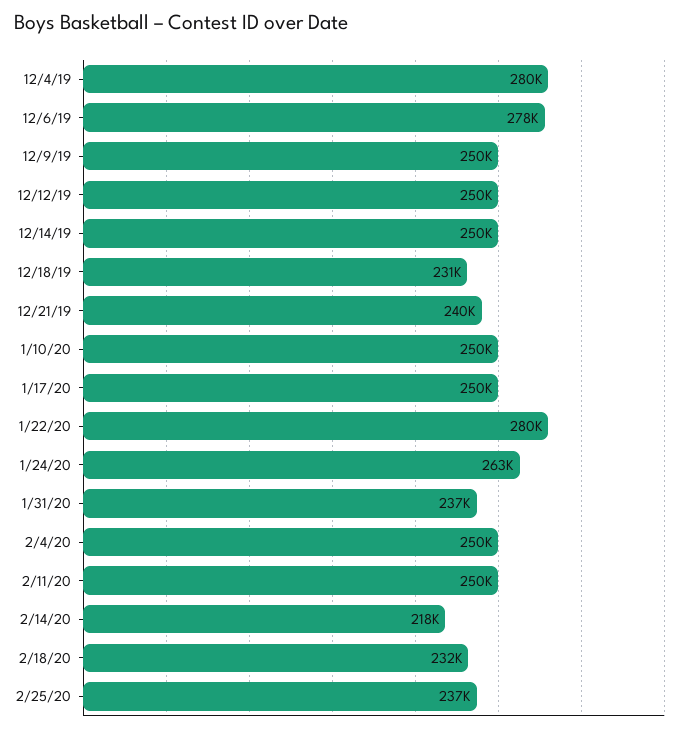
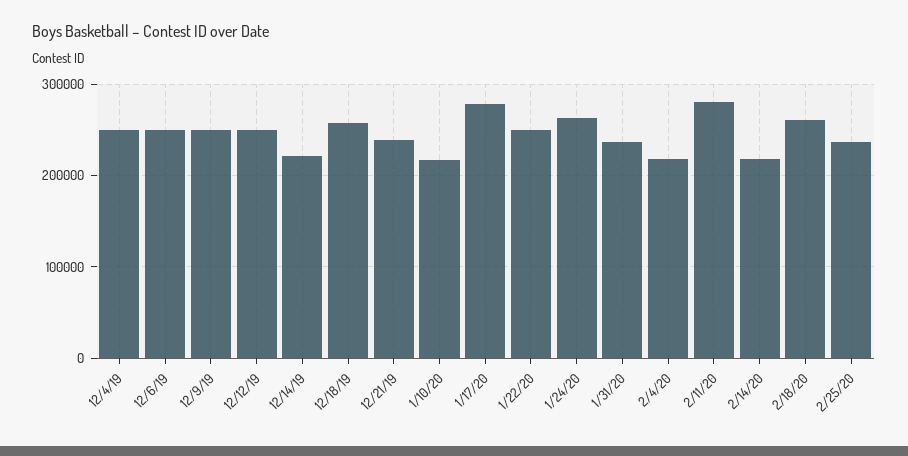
  {
-   "12/4/19": 280000,
+   "12/4/19": 250000,
-   "12/6/19": 278000,
+   "12/6/19": 250000,
    "12/9/19": 250000,
    "12/12/19": 250000,
-   "12/14/19": 250000,
+   "12/14/19": 220000,
-   "12/18/19": 231000,
+   "12/18/19": 260000,
    "12/21/19": 240000,
-   "1/10/20": 250000,
+   "1/10/20": 220000,
-   "1/17/20": 250000,
+   "1/17/20": 280000,
-   "1/22/20": 280000,
+   "1/22/20": 250000,
    "1/24/20": 263000,
    "1/31/20": 237000,
-   "2/4/20": 250000,
+   "2/4/20": 220000,
-   "2/11/20": 250000,
+   "2/11/20": 280000,
    "2/14/20": 218000,
-   "2/18/20": 232000,
+   "2/18/20": 260000,
    "2/25/20": 237000
  }

